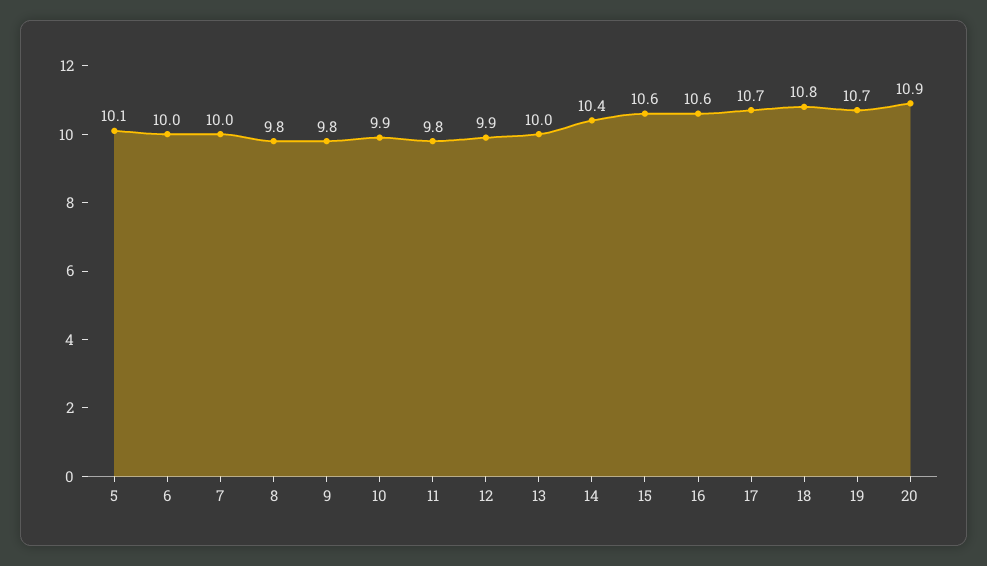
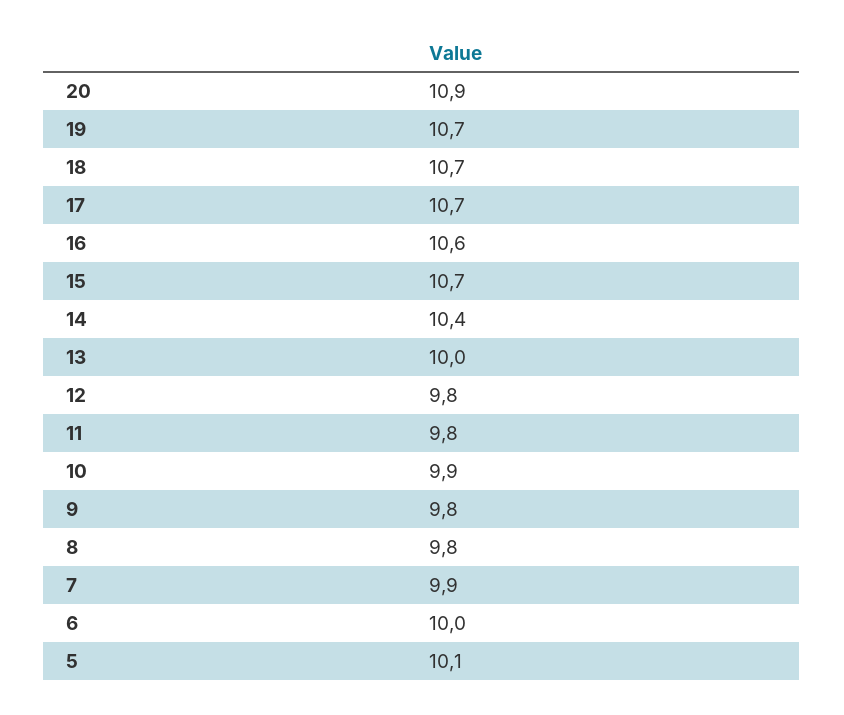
  {
    "5": 10.1,
    "6": 10,
-   "7": 10,
+   "7": 9.9,
    "8": 9.8,
    "9": 9.8,
    "10": 9.9,
    "11": 9.8,
-   "12": 9.9,
+   "12": 9.8,
    "13": 10,
    "14": 10.4,
-   "15": 10.6,
+   "15": 10.7,
    "16": 10.6,
    "17": 10.7,
-   "18": 10.8,
+   "18": 10.7,
    "19": 10.7,
    "20": 10.9
  }

